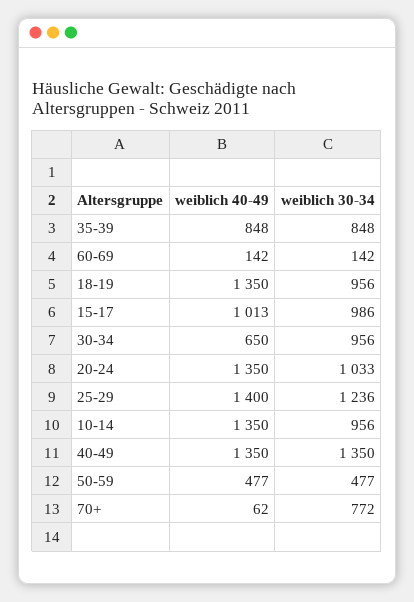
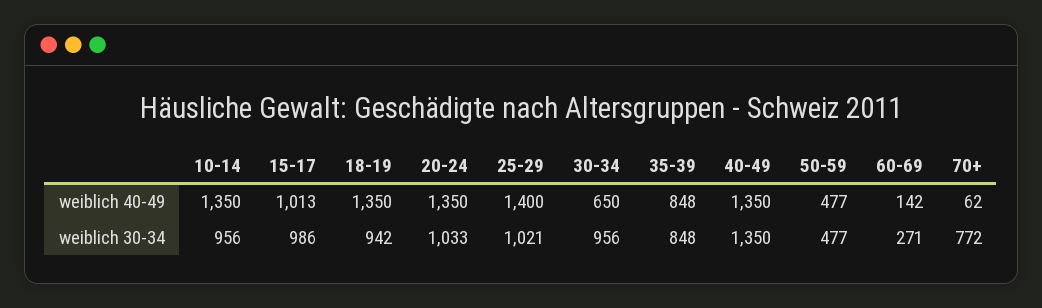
  {
    "weiblich 40-49": {
      "35-39": 848,
      "60-69": 142,
      "18-19": 1350,
      "15-17": 1013,
      "30-34": 650,
      "20-24": 1350,
      "25-29": 1400,
      "10-14": 1350,
      "40-49": 1350,
      "50-59": 477,
      "70+": 62
    },
    "weiblich 30-34": {
      "35-39": 848,
-     "60-69": 142,
+     "60-69": 271,
-     "18-19": 956,
+     "18-19": 942,
      "15-17": 986,
      "30-34": 956,
      "20-24": 1033,
-     "25-29": 1236,
+     "25-29": 1021,
      "10-14": 956,
      "40-49": 1350,
      "50-59": 477,
      "70+": 772
    }
  }

